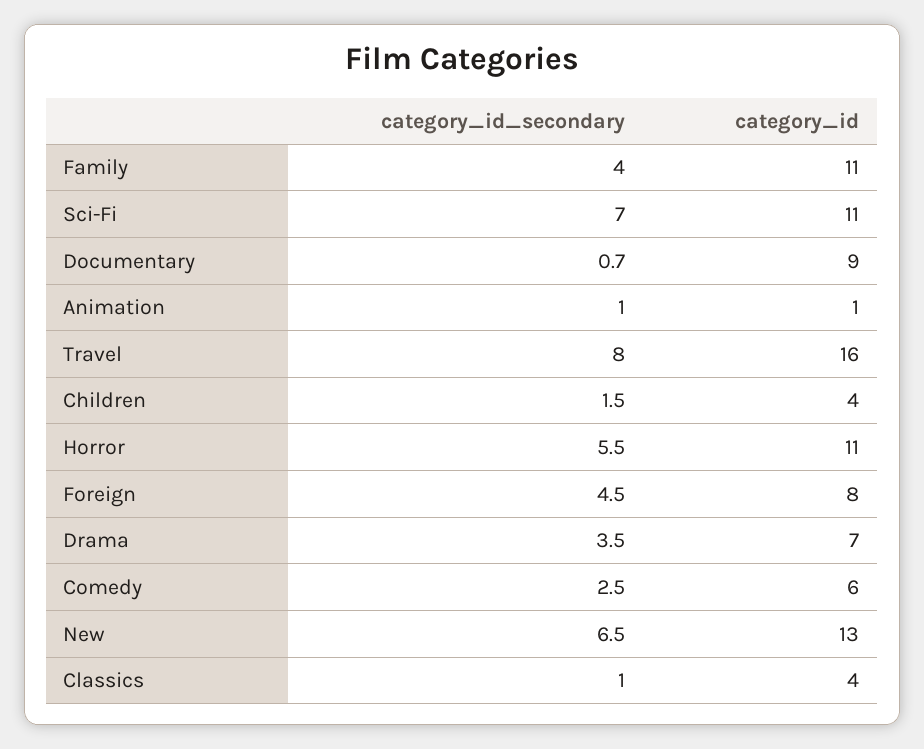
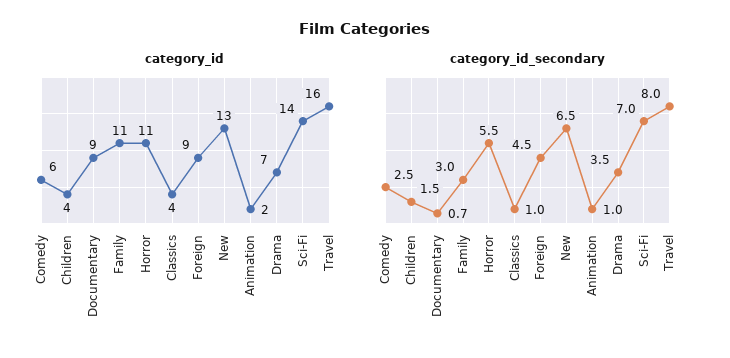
  {
    "category_id_secondary": {
-     "Family": 4,
+     "Family": 3,
      "Sci-Fi": 7,
      "Documentary": 0.7,
      "Animation": 1,
      "Travel": 8,
      "Children": 1.5,
      "Horror": 5.5,
      "Foreign": 4.5,
      "Drama": 3.5,
      "Comedy": 2.5,
      "New": 6.5,
      "Classics": 1
    },
    "category_id": {
      "Family": 11,
-     "Sci-Fi": 11,
+     "Sci-Fi": 14,
      "Documentary": 9,
-     "Animation": 1,
+     "Animation": 2,
      "Travel": 16,
      "Children": 4,
      "Horror": 11,
-     "Foreign": 8,
+     "Foreign": 9,
      "Drama": 7,
      "Comedy": 6,
      "New": 13,
      "Classics": 4
    }
  }

